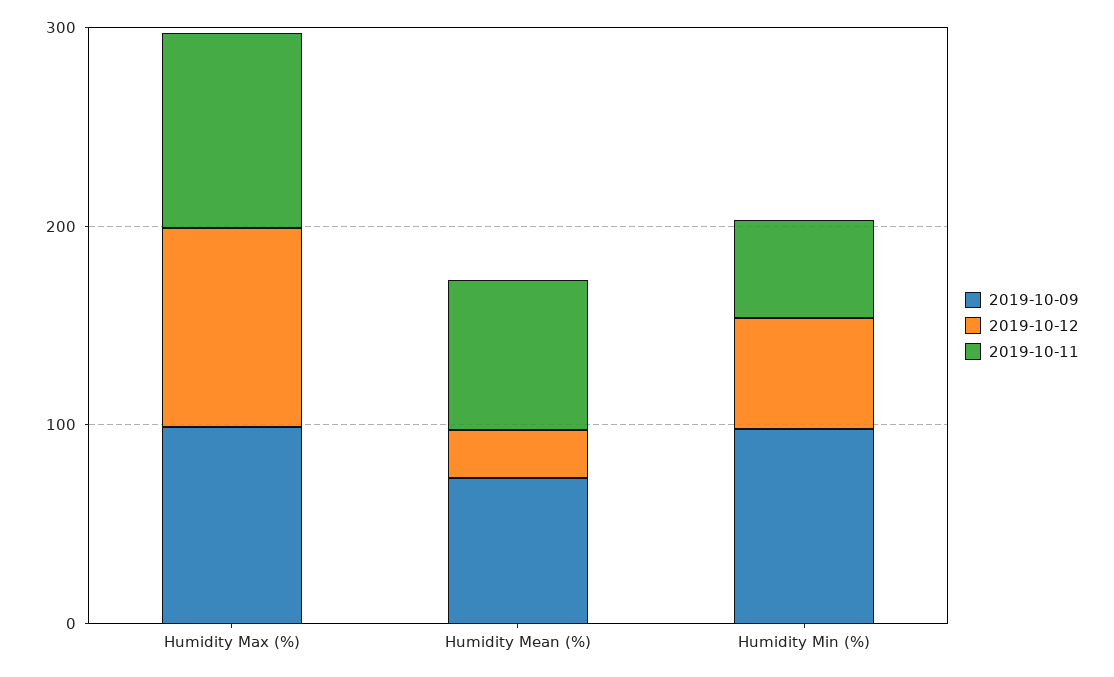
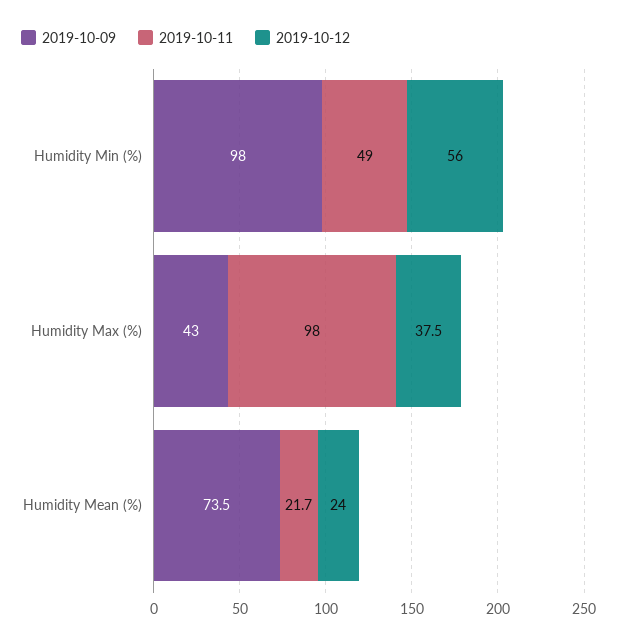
  {
    "2019-10-09": {
-     "Humidity Max (%)": 100,
+     "Humidity Max (%)": 43,
      "Humidity Mean (%)": 73.5,
      "Humidity Min (%)": 98
    },
    "2019-10-12": {
-     "Humidity Max (%)": 100,
+     "Humidity Max (%)": 37.5,
      "Humidity Mean (%)": 24,
      "Humidity Min (%)": 56
    },
    "2019-10-11": {
      "Humidity Max (%)": 98,
-     "Humidity Mean (%)": 80,
+     "Humidity Mean (%)": 21.7,
      "Humidity Min (%)": 49
    }
  }

